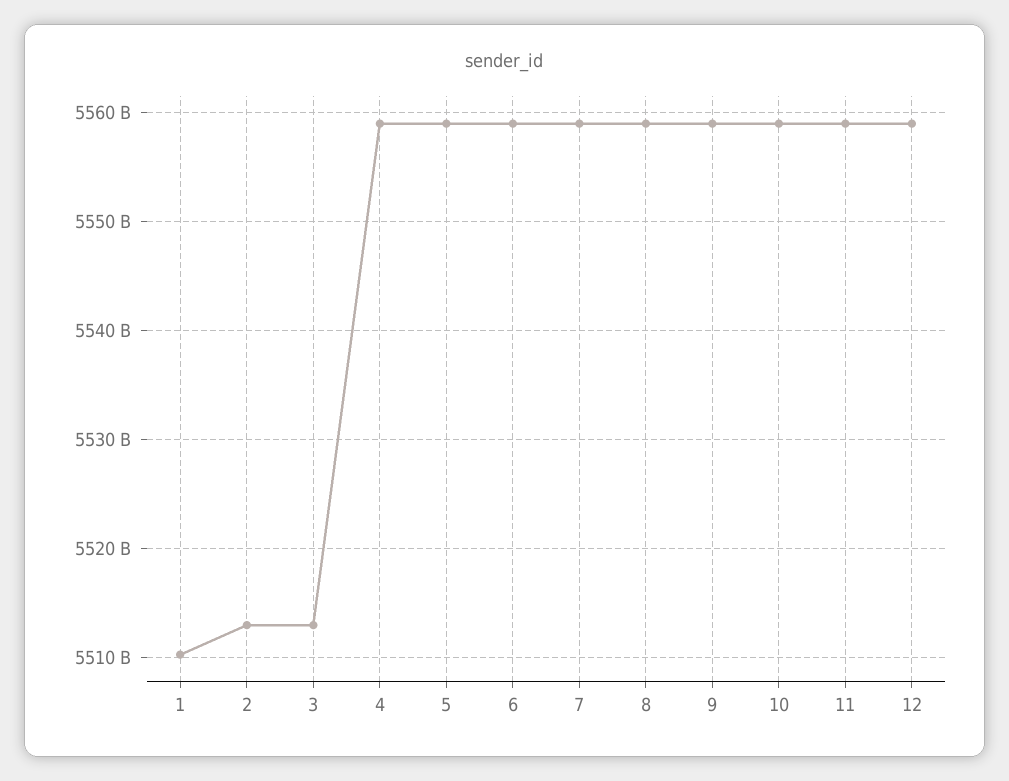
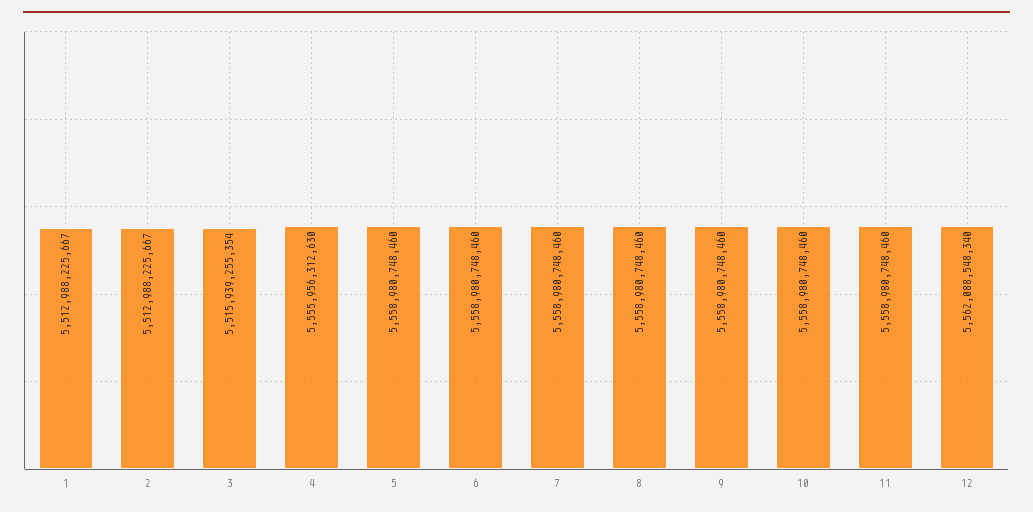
  {
-   "1": 5510000000000,
+   "1": 5512988225667,
    "2": 5512988225667,
-   "3": 5513000000000,
+   "3": 5515939255354,
-   "4": 5559000000000,
+   "4": 5555956312630,
    "5": 5558980748460,
    "6": 5558980748460,
    "7": 5558980748460,
    "8": 5558980748460,
    "9": 5558980748460,
    "10": 5558980748460,
    "11": 5558980748460,
-   "12": 5559000000000
+   "12": 5562088548340
  }

